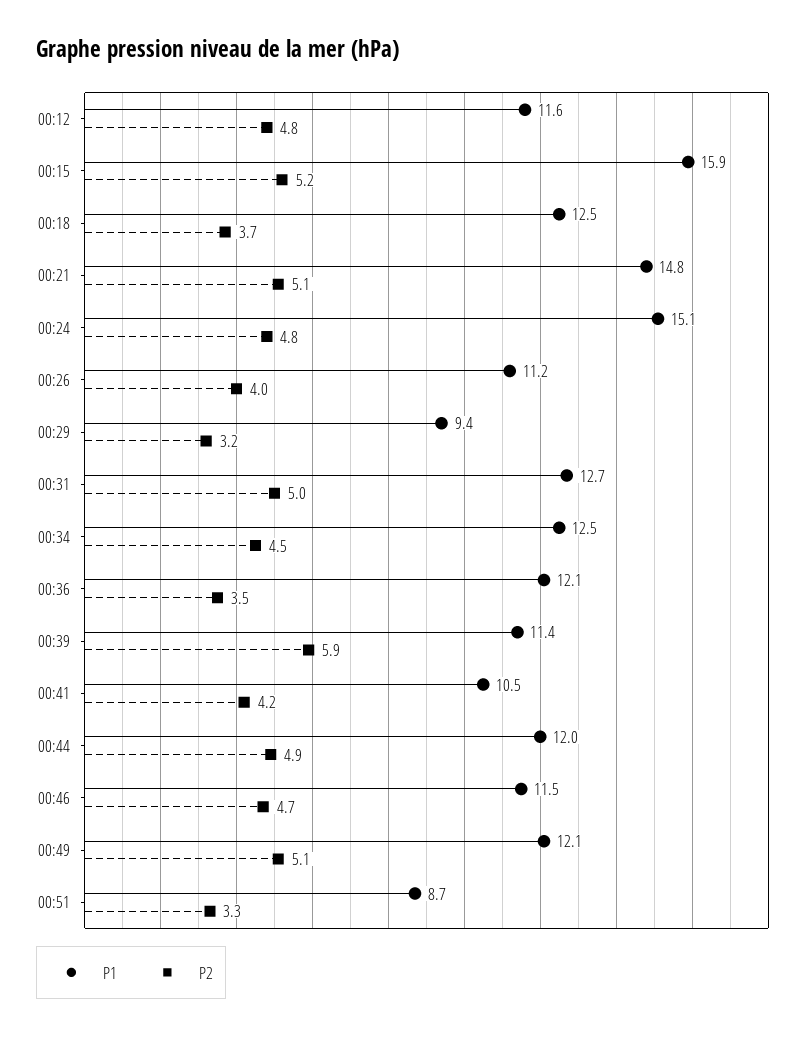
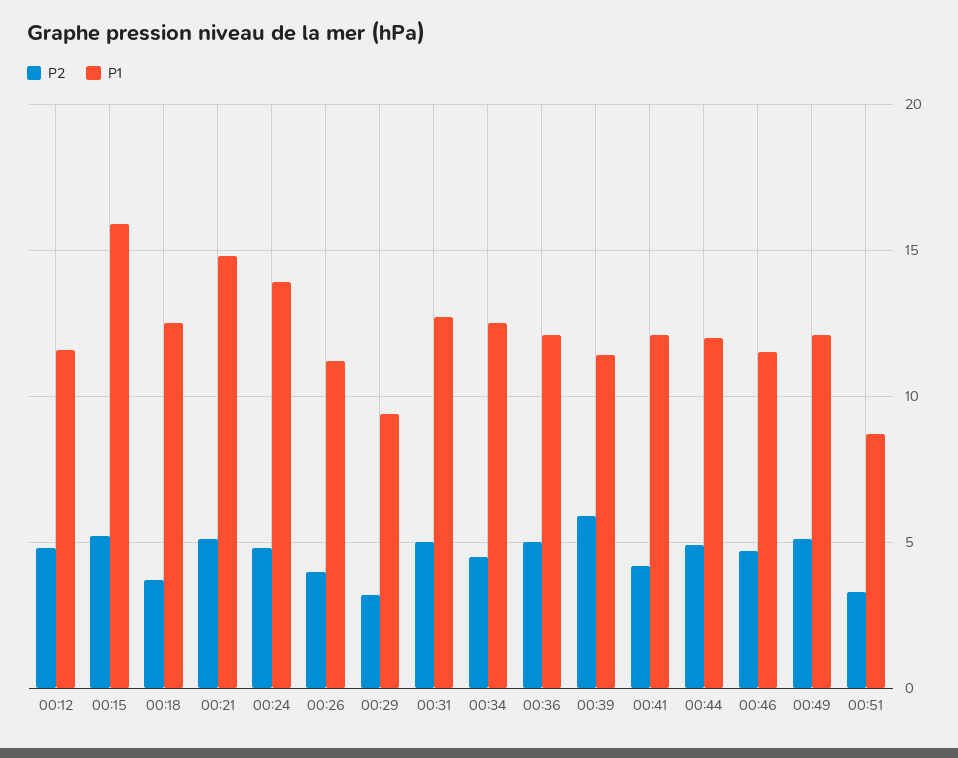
  {
    "P1": {
      "00:12": 11.6,
      "00:15": 15.9,
      "00:18": 12.5,
      "00:21": 14.8,
-     "00:24": 15.1,
+     "00:24": 14,
      "00:26": 11.2,
      "00:29": 9.4,
      "00:31": 12.7,
      "00:34": 12.5,
      "00:36": 12.1,
      "00:39": 11.4,
-     "00:41": 10.5,
+     "00:41": 12,
      "00:44": 12,
      "00:46": 11.5,
      "00:49": 12.1,
      "00:51": 8.7
    },
    "P2": {
      "00:12": 4.8,
      "00:15": 5.2,
      "00:18": 3.7,
      "00:21": 5.1,
      "00:24": 4.8,
      "00:26": 4,
      "00:29": 3.2,
      "00:31": 5,
      "00:34": 4.5,
-     "00:36": 3.5,
+     "00:36": 5,
      "00:39": 5.9,
      "00:41": 4.2,
      "00:44": 4.9,
      "00:46": 4.7,
      "00:49": 5.1,
      "00:51": 3.3
    }
  }

